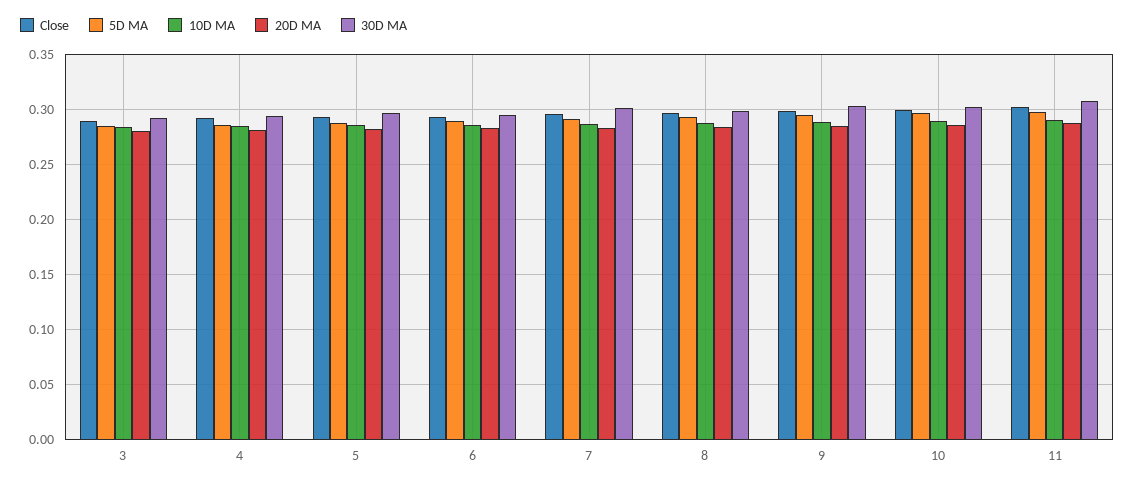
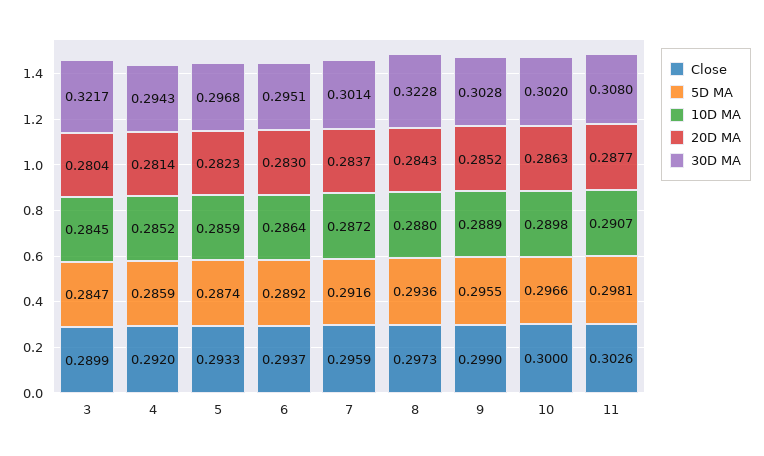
  {
    "Close": {
      "3": 0.2899,
      "4": 0.292,
      "5": 0.2933,
      "6": 0.2937,
      "7": 0.2959,
      "8": 0.2973,
      "9": 0.299,
      "10": 0.3,
      "11": 0.3026
    },
    "5D MA": {
      "3": 0.2847,
      "4": 0.2859,
      "5": 0.2874,
      "6": 0.2892,
      "7": 0.2916,
      "8": 0.2936,
      "9": 0.2955,
      "10": 0.2966,
      "11": 0.2981
    },
    "10D MA": {
      "3": 0.2845,
      "4": 0.2852,
      "5": 0.2859,
      "6": 0.2864,
      "7": 0.2872,
      "8": 0.288,
      "9": 0.2889,
      "10": 0.2898,
      "11": 0.2907
    },
    "20D MA": {
      "3": 0.2804,
      "4": 0.2814,
      "5": 0.2823,
      "6": 0.283,
      "7": 0.2837,
      "8": 0.2843,
      "9": 0.2852,
      "10": 0.2863,
      "11": 0.2877
    },
    "30D MA": {
-     "3": 0.29,
+     "3": 0.3217,
      "4": 0.2943,
      "5": 0.2968,
      "6": 0.2951,
      "7": 0.3014,
-     "8": 0.3,
+     "8": 0.3228,
      "9": 0.3028,
      "10": 0.302,
      "11": 0.308
    }
  }

